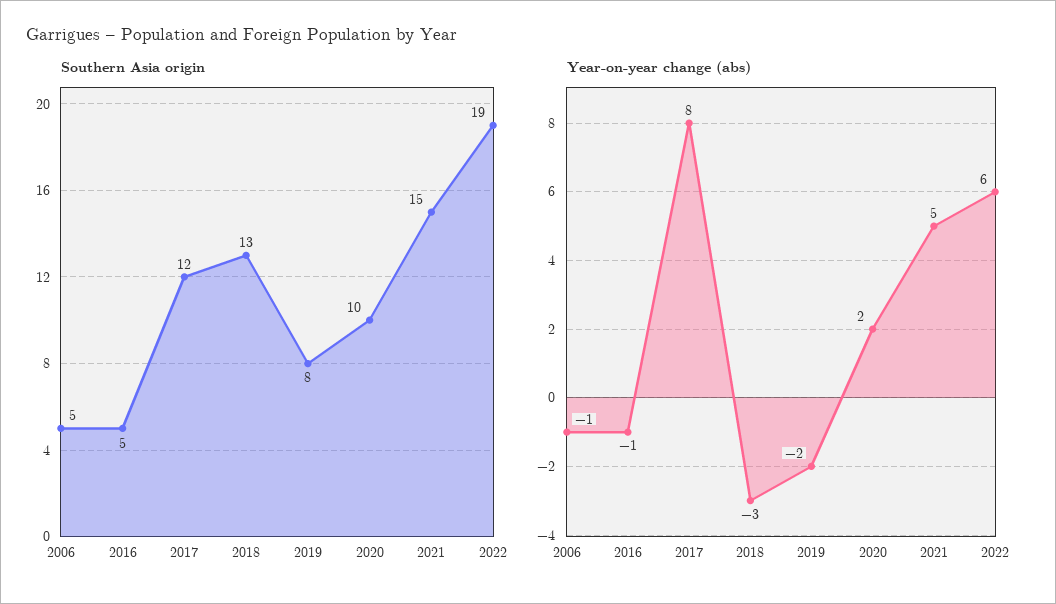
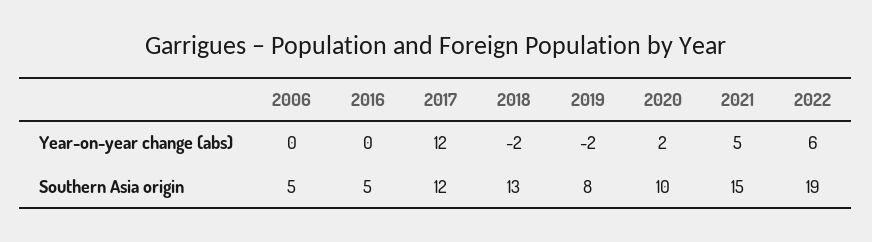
  {
    "Southern Asia origin": {
      "2006": 5,
      "2016": 5,
      "2017": 12,
      "2018": 13,
      "2019": 8,
      "2020": 10,
      "2021": 15,
      "2022": 19
    },
    "Year-on-year change (abs)": {
-     "2006": -1,
+     "2006": 0,
-     "2016": -1,
+     "2016": 0,
-     "2017": 8,
+     "2017": 12,
-     "2018": -3,
+     "2018": -2,
      "2019": -2,
      "2020": 2,
      "2021": 5,
      "2022": 6
    }
  }

